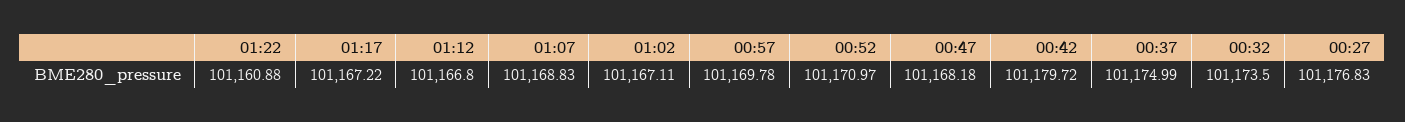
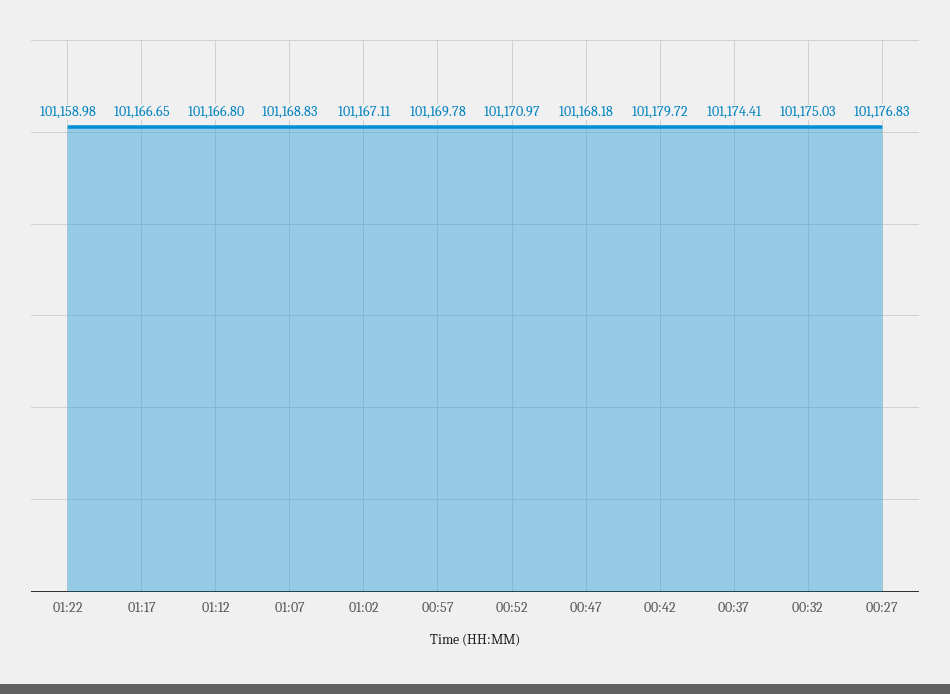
  {
-   "01:22": 101160.88,
+   "01:22": 101158.98,
-   "01:17": 101167.22,
+   "01:17": 101166.65,
    "01:12": 101166.8,
    "01:07": 101168.83,
    "01:02": 101167.11,
    "00:57": 101169.78,
    "00:52": 101170.97,
    "00:47": 101168.18,
    "00:42": 101179.72,
-   "00:37": 101174.99,
+   "00:37": 101174.41,
-   "00:32": 101173.5,
+   "00:32": 101175.03,
    "00:27": 101176.83
  }

